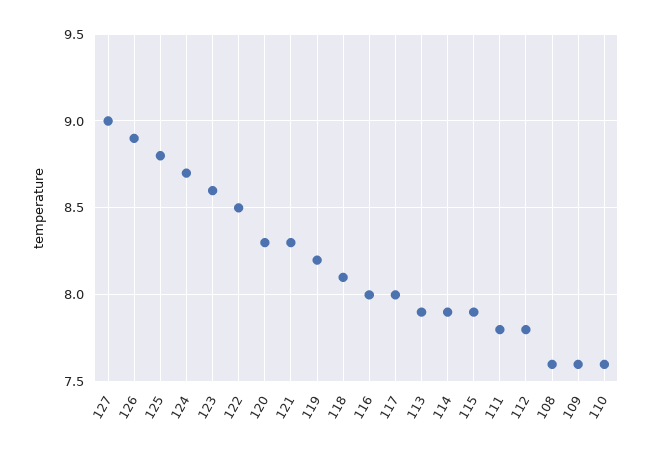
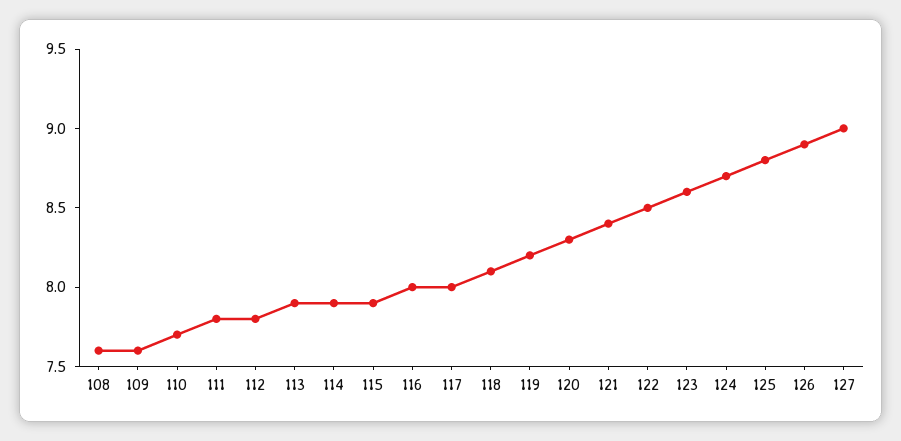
  {
    "127": 9,
    "126": 8.9,
    "125": 8.8,
    "124": 8.7,
    "123": 8.6,
    "122": 8.5,
    "120": 8.3,
-   "121": 8.3,
+   "121": 8.4,
    "119": 8.2,
    "118": 8.1,
    "116": 8,
    "117": 8,
    "113": 7.9,
    "114": 7.9,
    "115": 7.9,
    "111": 7.8,
    "112": 7.8,
    "108": 7.6,
    "109": 7.6,
-   "110": 7.6
+   "110": 7.7
  }

